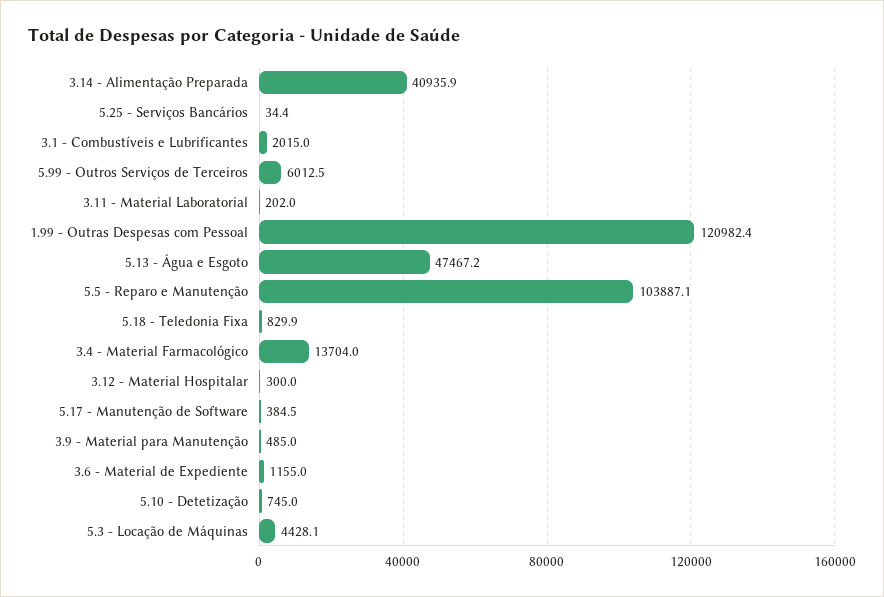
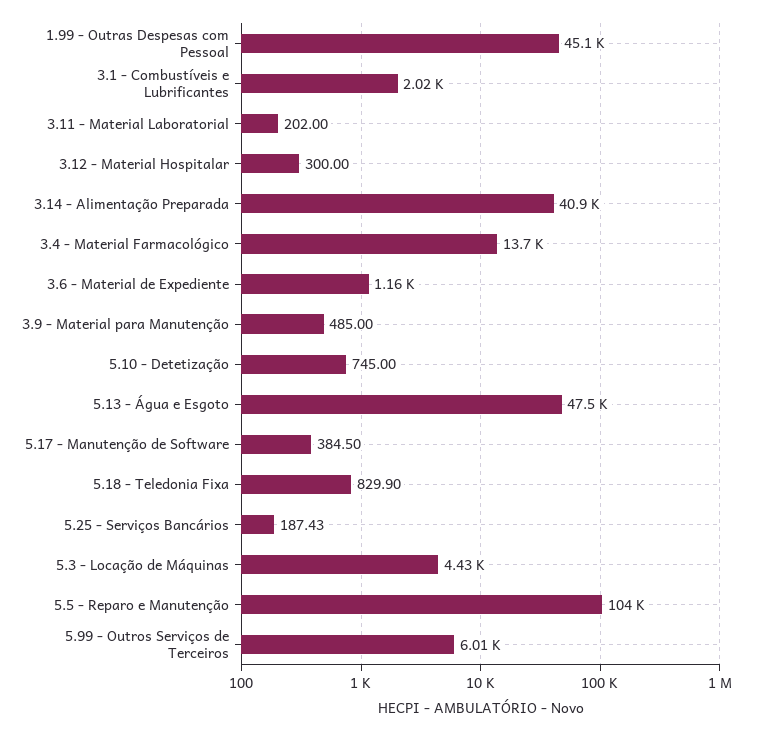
  {
    "3.14 - Alimentação Preparada": 40935.9,
-   "5.25 - Serviços Bancários": 34.4,
+   "5.25 - Serviços Bancários": 187.43,
    "3.1 - Combustíveis e Lubrificantes": 2015,
    "5.99 - Outros Serviços de Terceiros": 6012.5,
    "3.11 - Material Laboratorial": 202,
-   "1.99 - Outras Despesas com Pessoal": 120982.4,
+   "1.99 - Outras Despesas com Pessoal": 45100,
    "5.13 - Água e Esgoto": 47467.2,
    "5.5 - Reparo e Manutenção": 103887.1,
    "5.18 - Teledonia Fixa": 829.9,
    "3.4 - Material Farmacológico": 13704,
    "3.12 - Material Hospitalar": 300,
    "5.17 - Manutenção de Software": 384.5,
    "3.9 - Material para Manutenção": 485,
    "3.6 - Material de Expediente": 1155,
    "5.10 - Detetização": 745,
    "5.3 - Locação de Máquinas": 4428.1
  }

